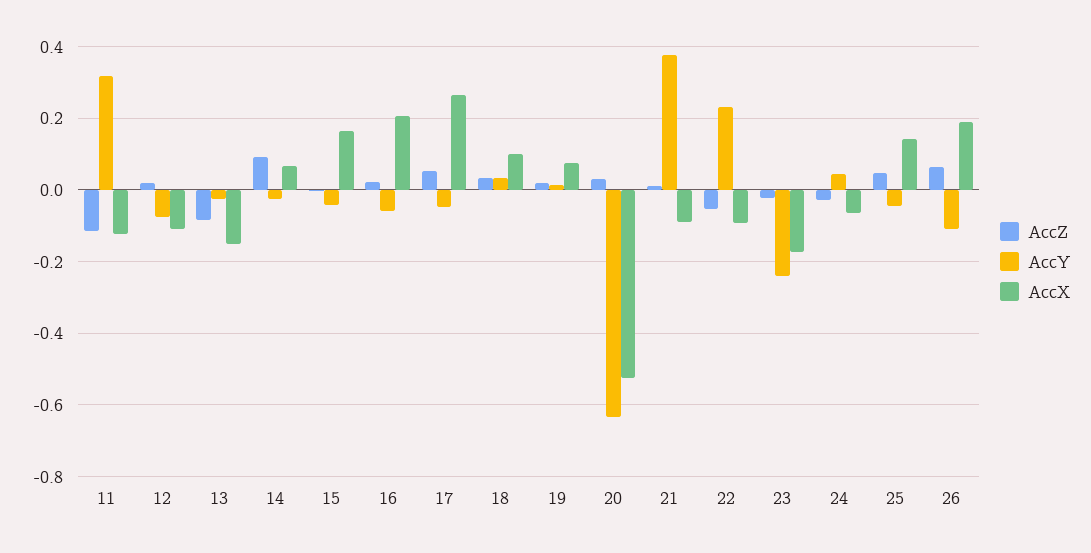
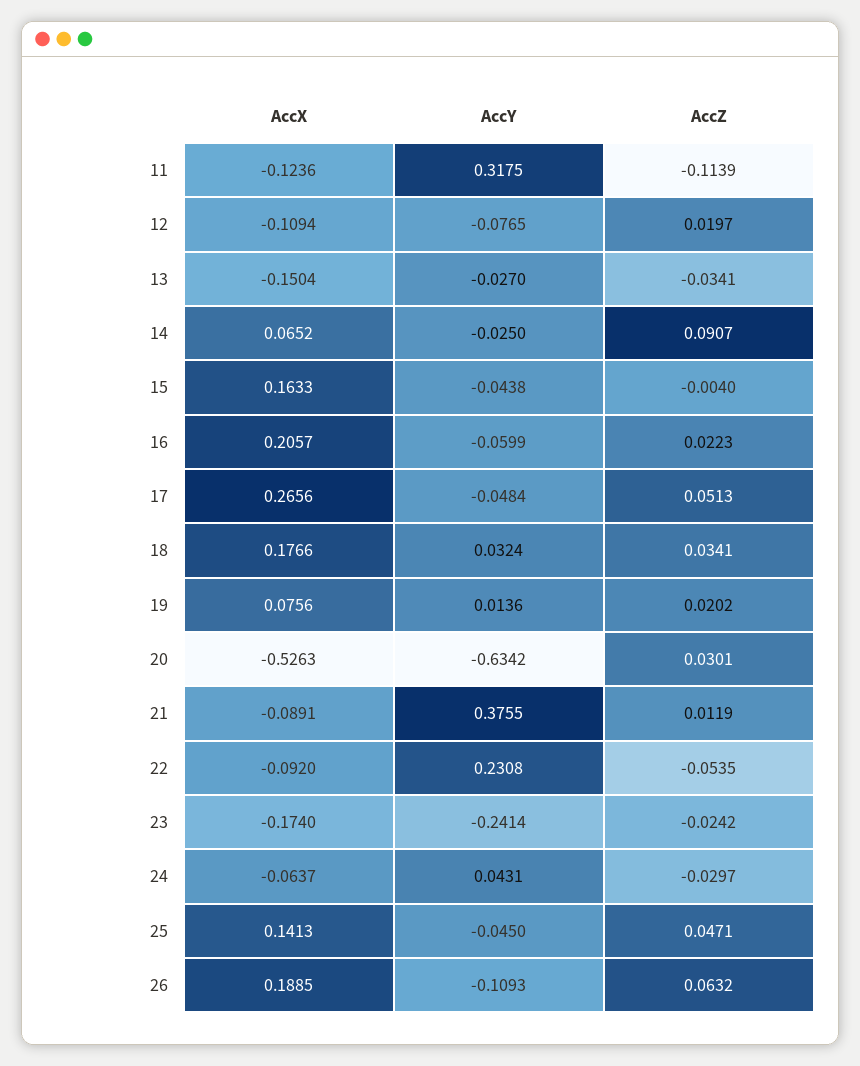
  {
    "AccZ": {
      "11": -0.1139,
      "12": 0.0197,
-     "13": -0.08,
+     "13": -0.0341,
      "14": 0.0907,
      "15": -0.004,
      "16": 0.0223,
      "17": 0.0513,
      "18": 0.0341,
      "19": 0.0202,
      "20": 0.0301,
      "21": 0.0119,
      "22": -0.0535,
      "23": -0.0242,
      "24": -0.0297,
      "25": 0.0471,
      "26": 0.0632
    },
    "AccY": {
      "11": 0.3175,
      "12": -0.0765,
      "13": -0.027,
      "14": -0.025,
      "15": -0.0438,
      "16": -0.0599,
      "17": -0.0484,
      "18": 0.0324,
      "19": 0.0136,
      "20": -0.6342,
      "21": 0.3755,
      "22": 0.2308,
      "23": -0.2414,
      "24": 0.0431,
      "25": -0.045,
      "26": -0.1093
    },
    "AccX": {
      "11": -0.1236,
      "12": -0.1094,
      "13": -0.1504,
      "14": 0.0652,
      "15": 0.1633,
      "16": 0.2057,
      "17": 0.2656,
-     "18": 0.1,
+     "18": 0.1766,
      "19": 0.0756,
      "20": -0.5263,
      "21": -0.0891,
      "22": -0.092,
      "23": -0.174,
      "24": -0.0637,
      "25": 0.1413,
      "26": 0.1885
    }
  }

